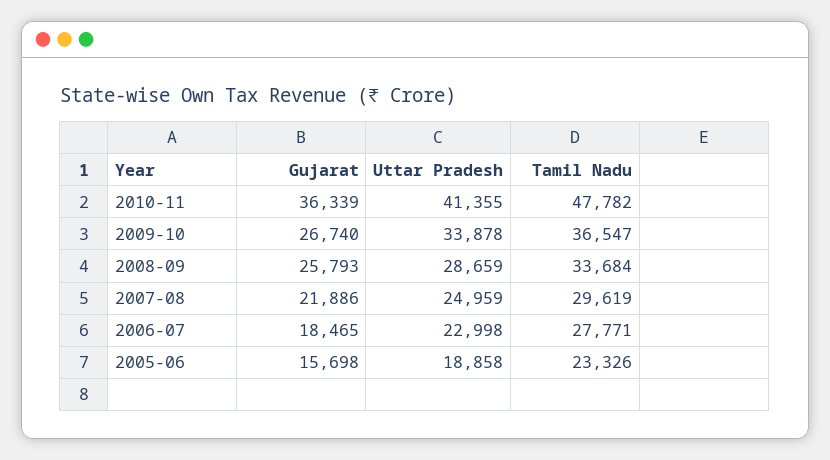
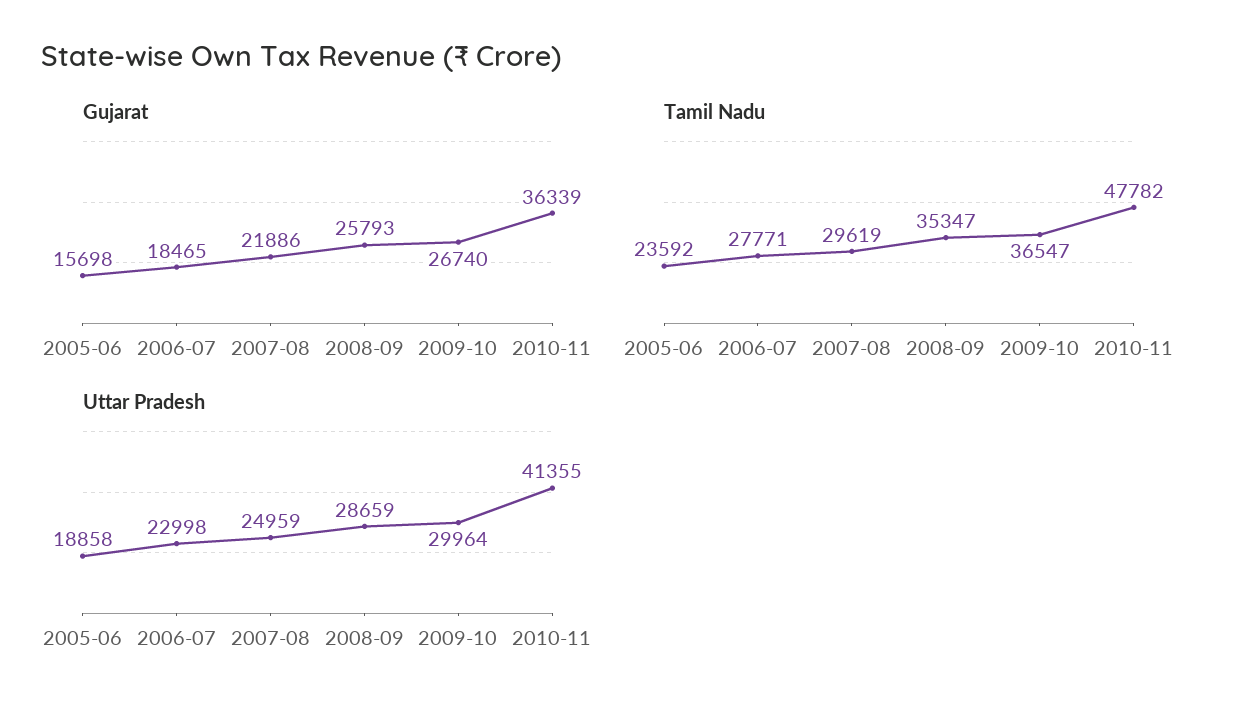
  {
    "Gujarat": {
      "2010-11": 36339,
      "2009-10": 26740,
      "2008-09": 25793,
      "2007-08": 21886,
      "2006-07": 18465,
      "2005-06": 15698
    },
    "Uttar Pradesh": {
      "2010-11": 41355,
-     "2009-10": 33878,
+     "2009-10": 29964,
      "2008-09": 28659,
      "2007-08": 24959,
      "2006-07": 22998,
      "2005-06": 18858
    },
    "Tamil Nadu": {
      "2010-11": 47782,
      "2009-10": 36547,
-     "2008-09": 33684,
+     "2008-09": 35347,
      "2007-08": 29619,
      "2006-07": 27771,
-     "2005-06": 23326
+     "2005-06": 23592
    }
  }

